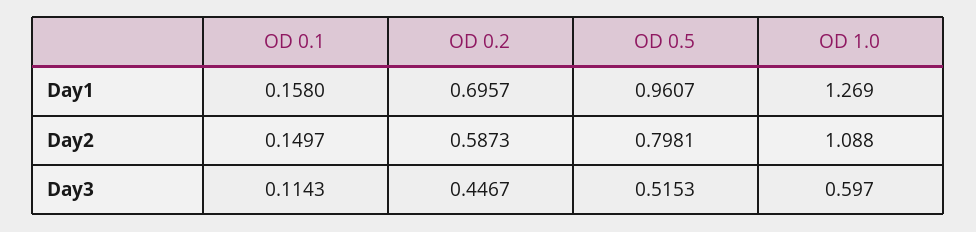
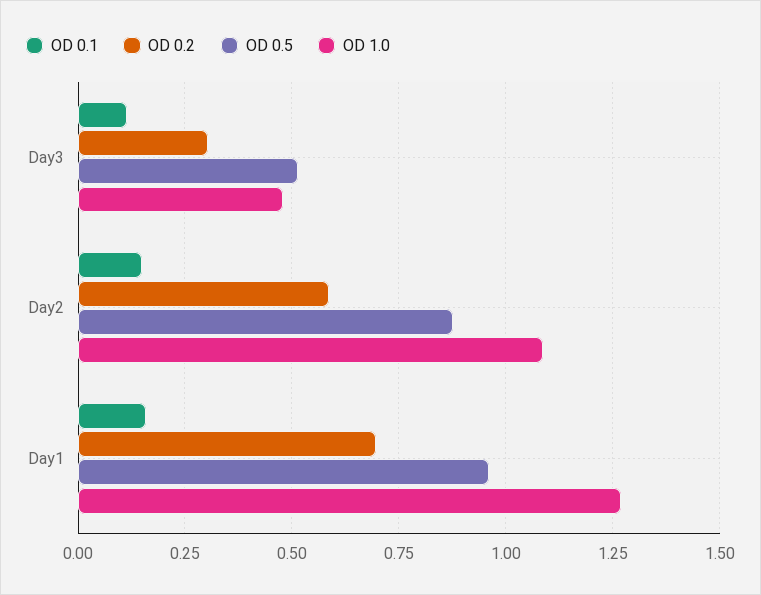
  {
    "OD 0.1": {
      "Day1": 0.158,
      "Day2": 0.1497,
      "Day3": 0.1143
    },
    "OD 0.2": {
      "Day1": 0.6957,
      "Day2": 0.5873,
-     "Day3": 0.4467
+     "Day3": 0.3
    },
    "OD 0.5": {
      "Day1": 0.9607,
-     "Day2": 0.7981,
+     "Day2": 0.875,
      "Day3": 0.5153
    },
    "OD 1.0": {
      "Day1": 1.269,
      "Day2": 1.088,
-     "Day3": 0.597
+     "Day3": 0.475
    }
  }

